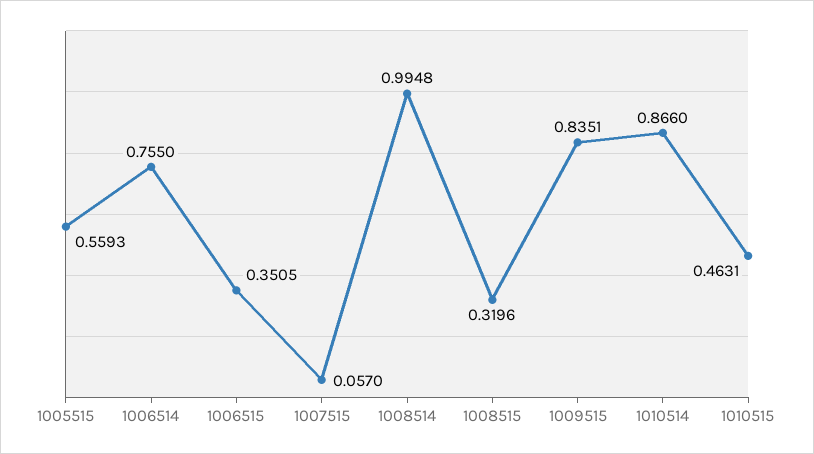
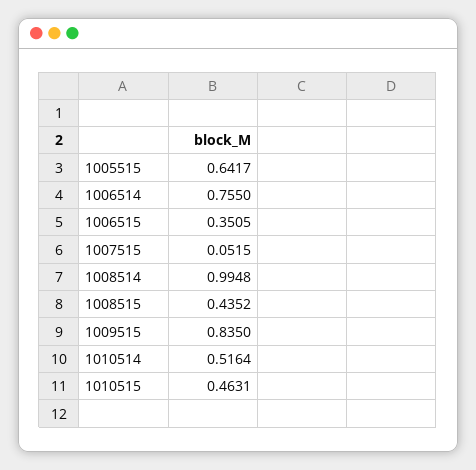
  {
-   "1005515": 0.5593,
+   "1005515": 0.6417,
    "1006514": 0.755,
    "1006515": 0.3505,
-   "1007515": 0.057,
+   "1007515": 0.0515,
    "1008514": 0.9948,
-   "1008515": 0.3196,
+   "1008515": 0.4352,
-   "1009515": 0.8351,
+   "1009515": 0.835,
-   "1010514": 0.866,
+   "1010514": 0.5164,
    "1010515": 0.4631
  }

